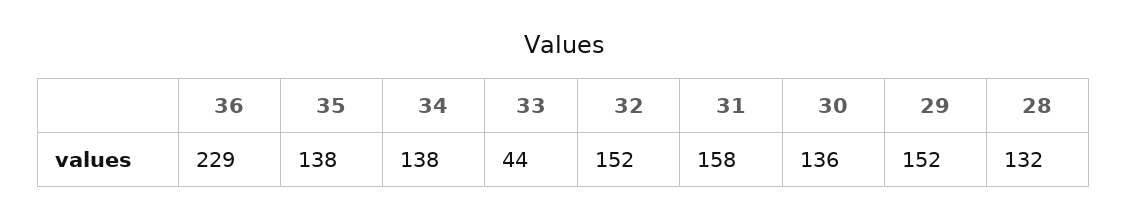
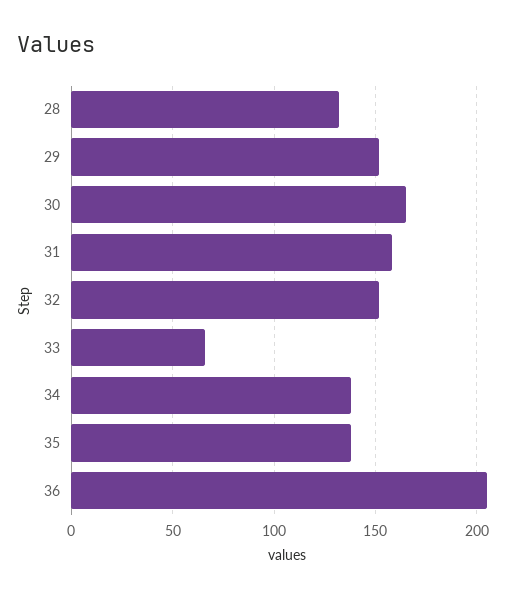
  {
-   "36": 229,
+   "36": 205,
    "35": 138,
    "34": 138,
-   "33": 44,
+   "33": 65,
    "32": 152,
    "31": 158,
-   "30": 136,
+   "30": 165,
    "29": 152,
    "28": 132
  }

